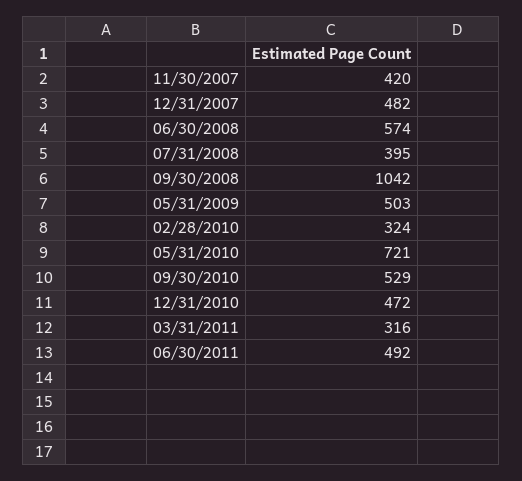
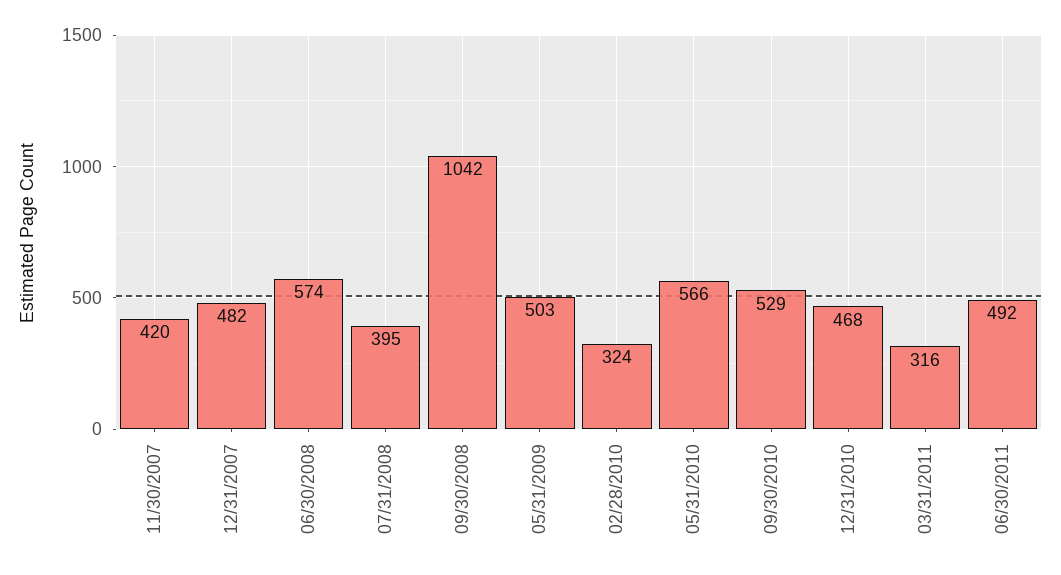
  {
    "11/30/2007": 420,
    "12/31/2007": 482,
    "06/30/2008": 574,
    "07/31/2008": 395,
    "09/30/2008": 1042,
    "05/31/2009": 503,
    "02/28/2010": 324,
-   "05/31/2010": 721,
+   "05/31/2010": 566,
    "09/30/2010": 529,
-   "12/31/2010": 472,
+   "12/31/2010": 468,
    "03/31/2011": 316,
    "06/30/2011": 492
  }

